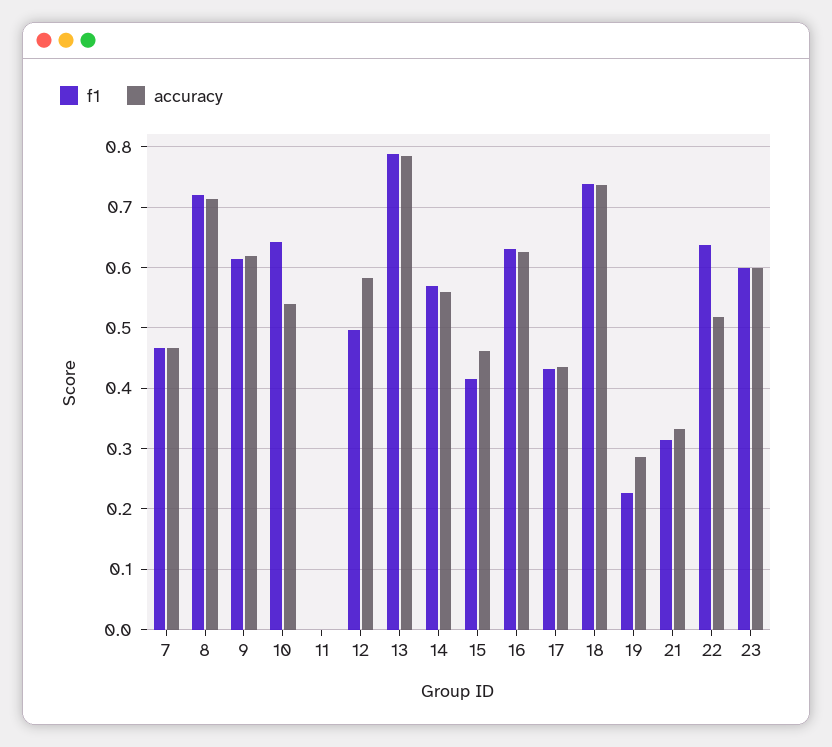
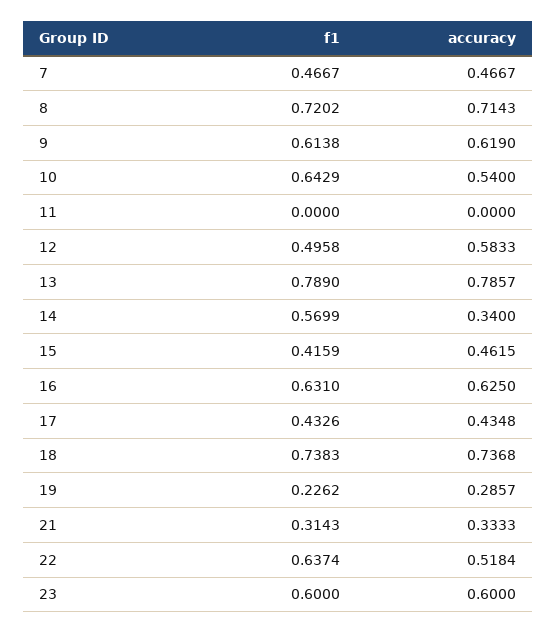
  {
    "f1": {
      "7": 0.4667,
      "8": 0.7202,
      "9": 0.6138,
      "10": 0.6429,
      "11": 0,
      "12": 0.4958,
      "13": 0.789,
      "14": 0.5699,
      "15": 0.4159,
      "16": 0.631,
      "17": 0.4326,
      "18": 0.7383,
      "19": 0.2262,
      "21": 0.3143,
      "22": 0.6374,
      "23": 0.6
    },
    "accuracy": {
      "7": 0.4667,
      "8": 0.7143,
      "9": 0.619,
      "10": 0.54,
      "11": 0,
      "12": 0.5833,
      "13": 0.7857,
-     "14": 0.56,
+     "14": 0.34,
      "15": 0.4615,
      "16": 0.625,
      "17": 0.4348,
      "18": 0.7368,
      "19": 0.2857,
      "21": 0.3333,
      "22": 0.5184,
      "23": 0.6
    }
  }

